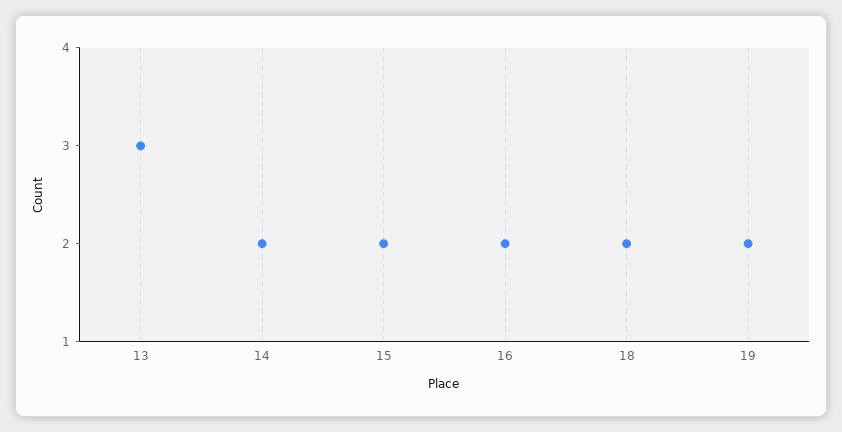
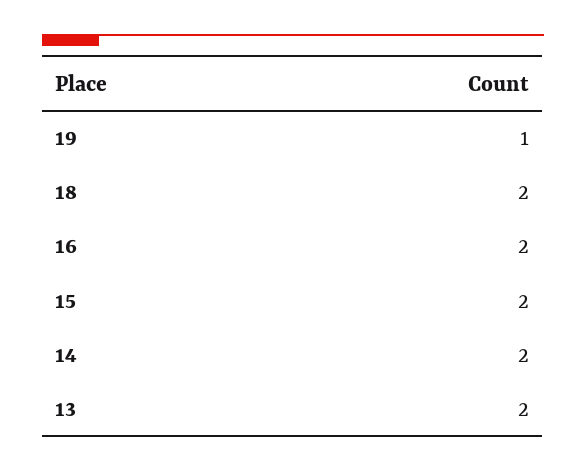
  {
-   "13": 3,
+   "13": 2,
    "14": 2,
    "15": 2,
    "16": 2,
    "18": 2,
-   "19": 2
+   "19": 1
  }

